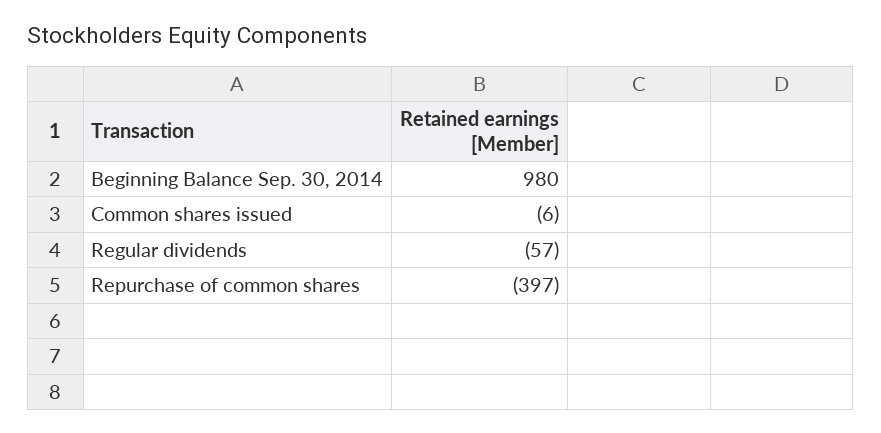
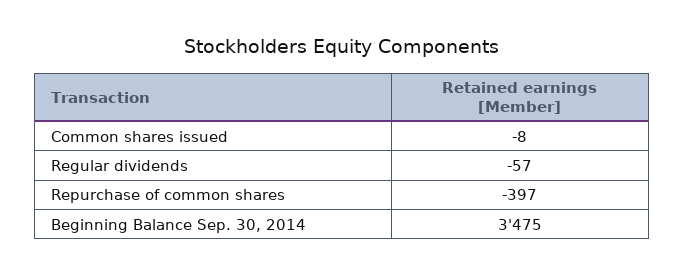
  {
-   "Beginning Balance Sep. 30, 2014": 980,
+   "Beginning Balance Sep. 30, 2014": 3475,
-   "Common shares issued": -6,
+   "Common shares issued": -8,
    "Regular dividends": -57,
    "Repurchase of common shares": -397
  }

